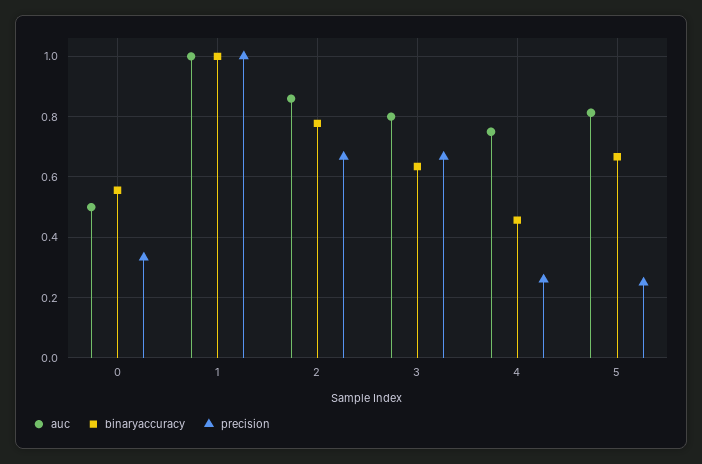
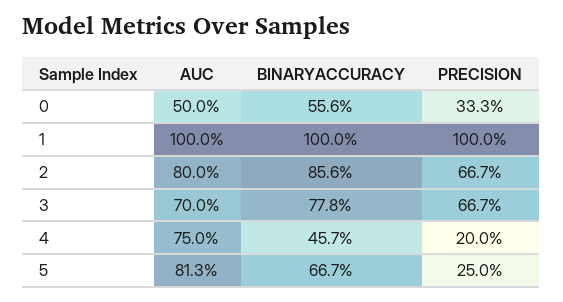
  {
    "auc": {
      "0": 0.5,
      "1": 1,
-     "2": 0.86,
+     "2": 0.8,
-     "3": 0.8,
+     "3": 0.7,
      "4": 0.75,
      "5": 0.813
    },
    "binaryaccuracy": {
      "0": 0.556,
      "1": 1,
-     "2": 0.78,
+     "2": 0.856,
-     "3": 0.64,
+     "3": 0.778,
      "4": 0.457,
      "5": 0.667
    },
    "precision": {
      "0": 0.333,
      "1": 1,
      "2": 0.667,
      "3": 0.667,
-     "4": 0.26,
+     "4": 0.2,
      "5": 0.25
    }
  }

